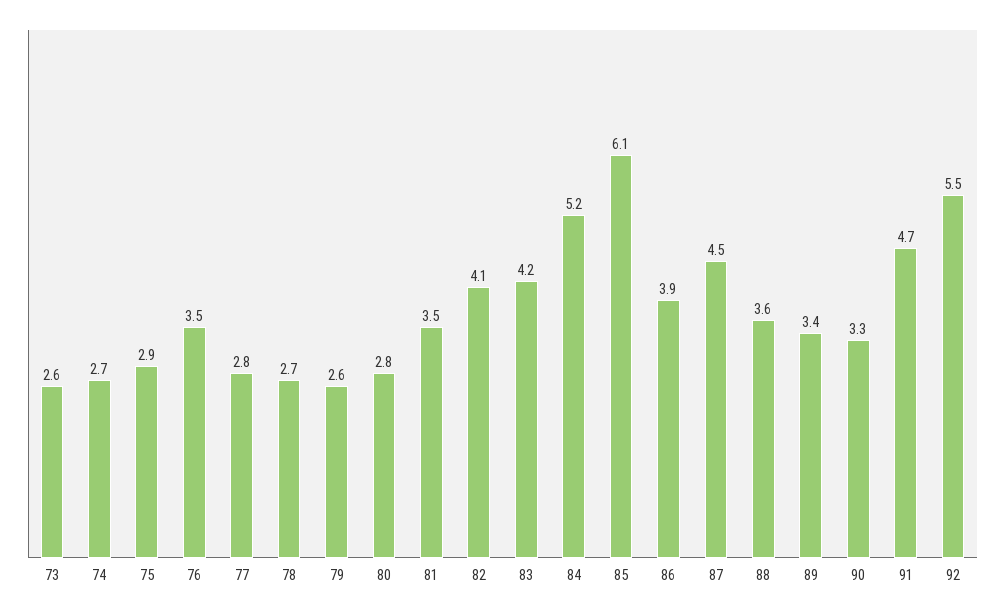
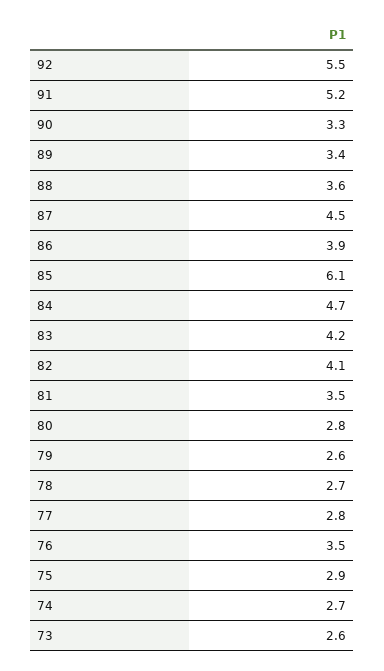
  {
    "73": 2.6,
    "74": 2.7,
    "75": 2.9,
    "76": 3.5,
    "77": 2.8,
    "78": 2.7,
    "79": 2.6,
    "80": 2.8,
    "81": 3.5,
    "82": 4.1,
    "83": 4.2,
-   "84": 5.2,
+   "84": 4.7,
    "85": 6.1,
    "86": 3.9,
    "87": 4.5,
    "88": 3.6,
    "89": 3.4,
    "90": 3.3,
-   "91": 4.7,
+   "91": 5.2,
    "92": 5.5
  }

